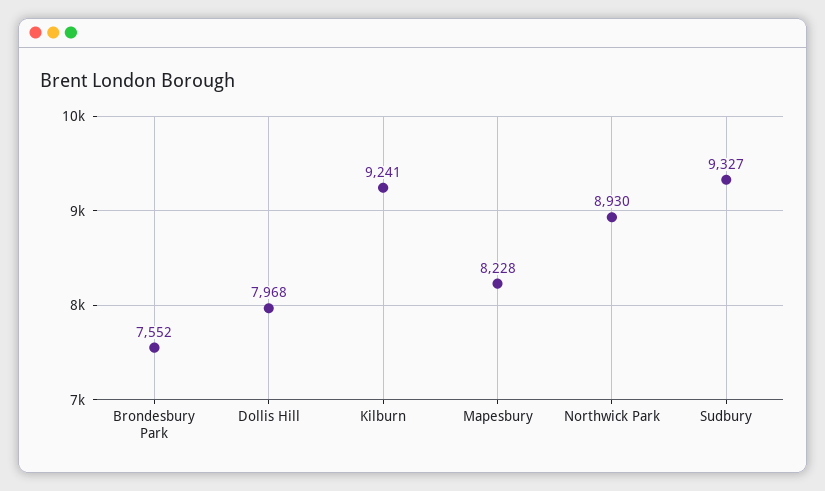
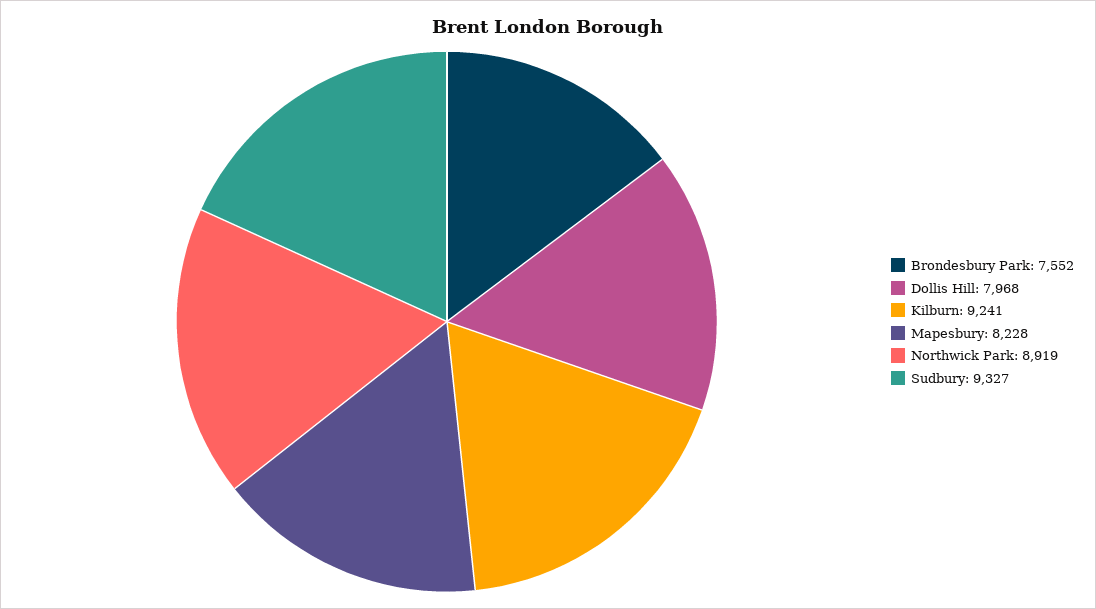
  {
    "Brondesbury Park": 7552,
    "Dollis Hill": 7968,
    "Kilburn": 9241,
    "Mapesbury": 8228,
-   "Northwick Park": 8930,
+   "Northwick Park": 8919,
    "Sudbury": 9327
  }

